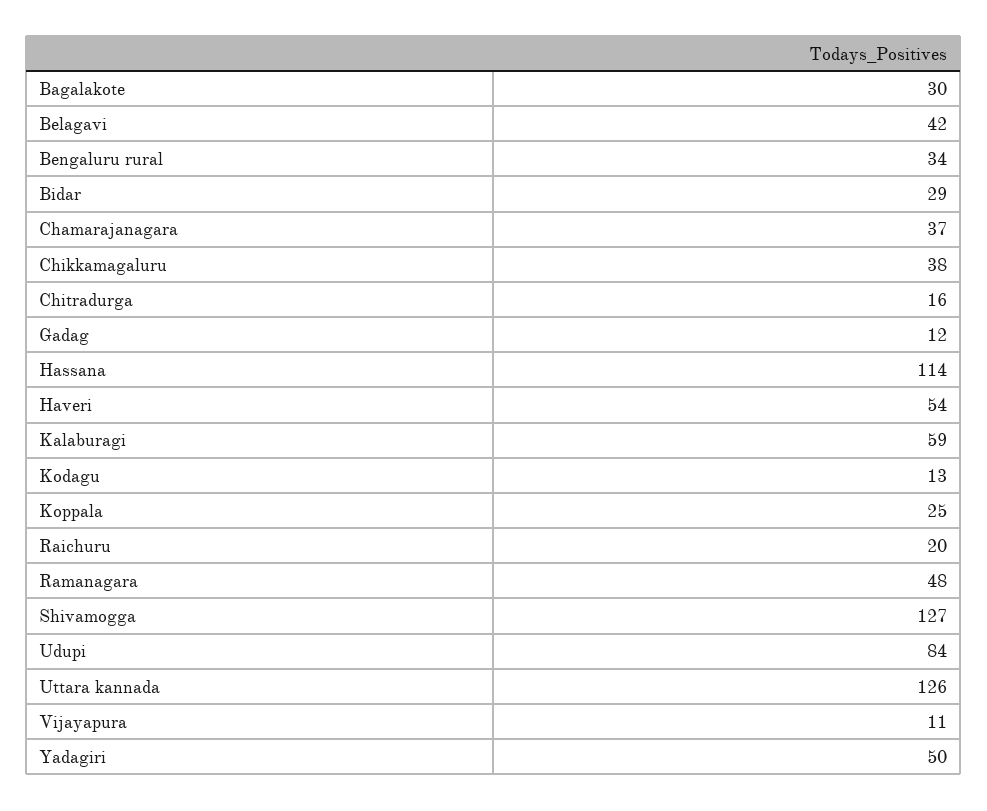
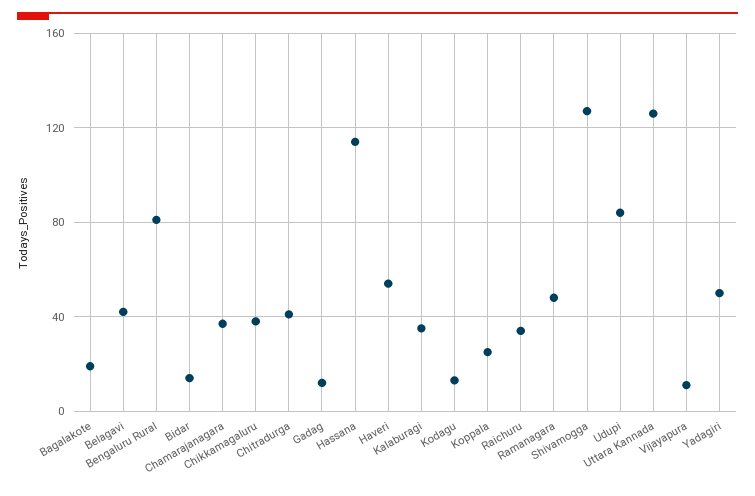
  {
-   "Bagalakote": 30,
+   "Bagalakote": 20,
    "Belagavi": 42,
-   "Bengaluru rural": 34,
+   "Bengaluru rural": 80,
-   "Bidar": 29,
+   "Bidar": 15,
    "Chamarajanagara": 37,
    "Chikkamagaluru": 38,
-   "Chitradurga": 16,
+   "Chitradurga": 40,
    "Gadag": 12,
    "Hassana": 114,
    "Haveri": 54,
-   "Kalaburagi": 59,
+   "Kalaburagi": 35,
    "Kodagu": 13,
    "Koppala": 25,
-   "Raichuru": 20,
+   "Raichuru": 35,
    "Ramanagara": 48,
    "Shivamogga": 127,
    "Udupi": 84,
    "Uttara kannada": 126,
    "Vijayapura": 11,
    "Yadagiri": 50
  }

